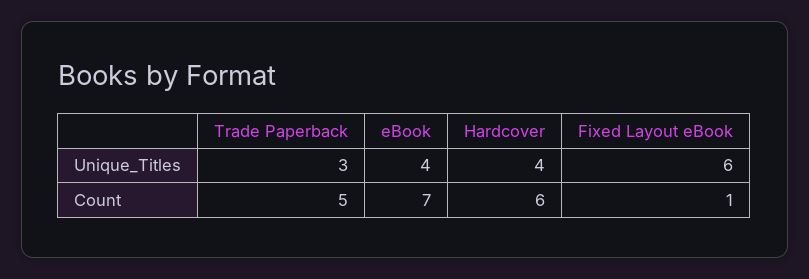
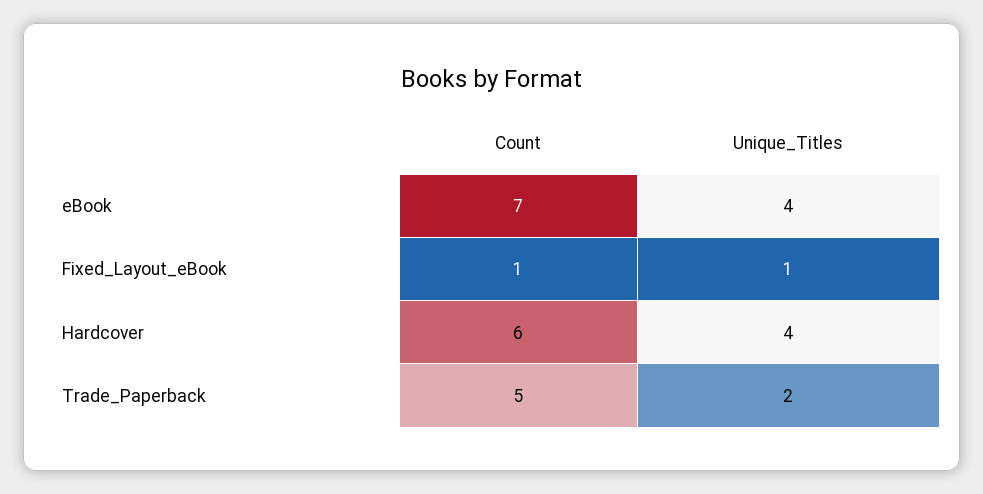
  {
    "Trade Paperback": {
-     "Unique_Titles": 3,
+     "Unique_Titles": 2,
      "Count": 5
    },
    "eBook": {
      "Unique_Titles": 4,
      "Count": 7
    },
    "Hardcover": {
      "Unique_Titles": 4,
      "Count": 6
    },
    "Fixed Layout eBook": {
-     "Unique_Titles": 6,
+     "Unique_Titles": 1,
      "Count": 1
    }
  }

